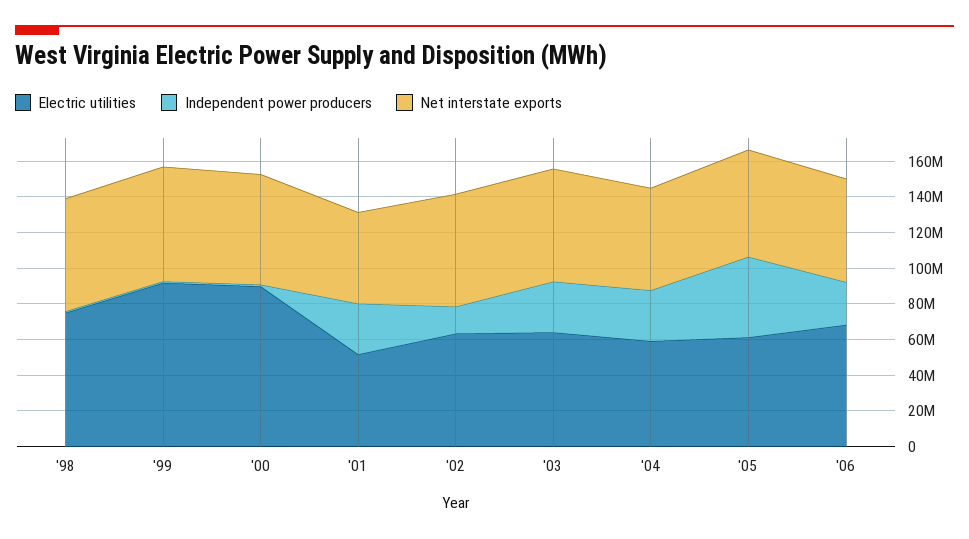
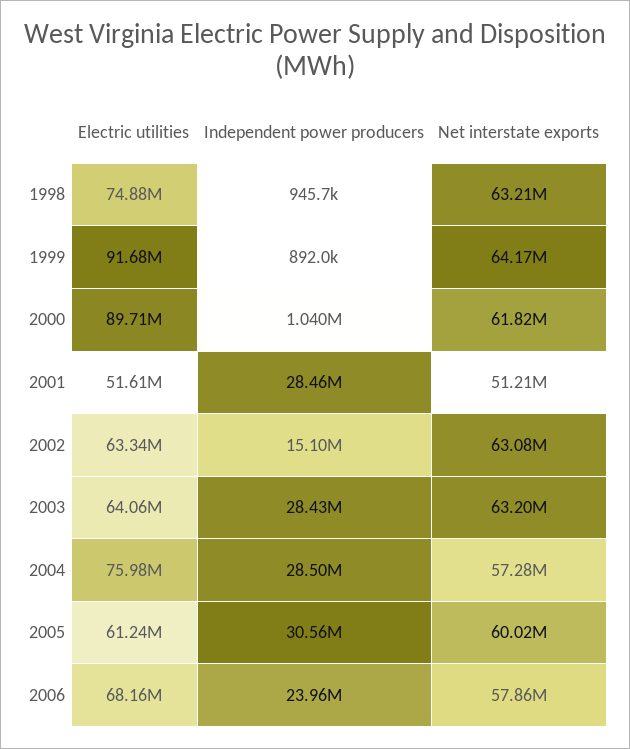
  {
    "Electric utilities": {
      "'98": 74880000,
      "'99": 91680000,
      "'00": 89710000,
      "'01": 51610000,
      "'02": 63340000,
      "'03": 64060000,
-     "'04": 60000000,
+     "'04": 75980000,
      "'05": 61240000,
      "'06": 68160000
    },
    "Independent power producers": {
      "'98": 945700,
      "'99": 892000,
      "'00": 1040000,
      "'01": 28460000,
      "'02": 15100000,
      "'03": 28430000,
      "'04": 28500000,
-     "'05": 45000000,
+     "'05": 30560000,
      "'06": 23960000
    },
    "Net interstate exports": {
      "'98": 63210000,
      "'99": 64170000,
      "'00": 61820000,
      "'01": 51210000,
      "'02": 63080000,
      "'03": 63200000,
      "'04": 57280000,
      "'05": 60020000,
      "'06": 57860000
    }
  }

